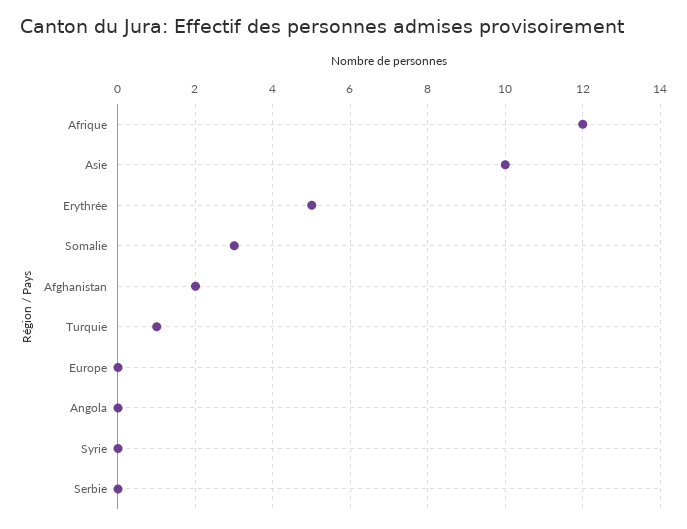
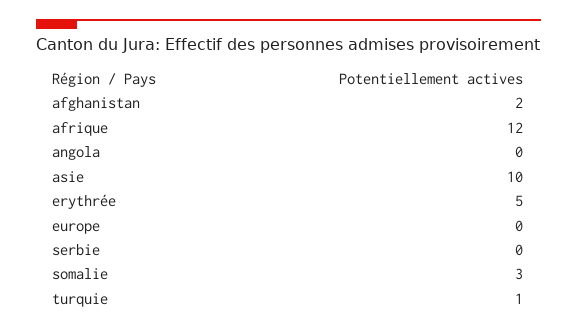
  {
    "Afrique": 12,
    "Asie": 10,
    "Erythrée": 5,
    "Somalie": 3,
    "Afghanistan": 2,
    "Turquie": 1,
    "Europe": 0,
    "Angola": 0,
-   "Syrie": 0,
    "Serbie": 0
  }

